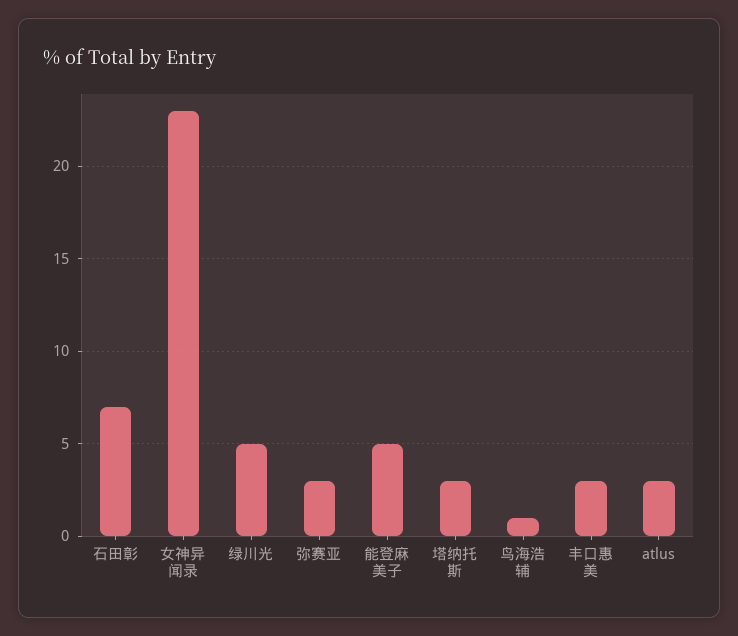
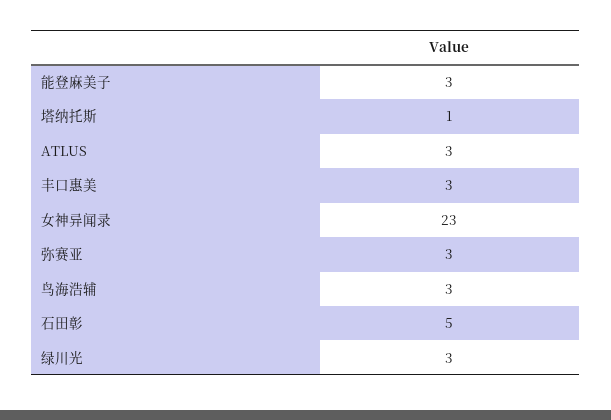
  {
-   "石田彰": 7,
+   "石田彰": 5,
    "女神异闻录": 23,
-   "绿川光": 5,
+   "绿川光": 3,
    "弥赛亚": 3,
-   "能登麻美子": 5,
+   "能登麻美子": 3,
-   "塔纳托斯": 3,
+   "塔纳托斯": 1,
-   "鸟海浩辅": 1,
+   "鸟海浩辅": 3,
    "丰口惠美": 3,
    "atlus": 3
  }

